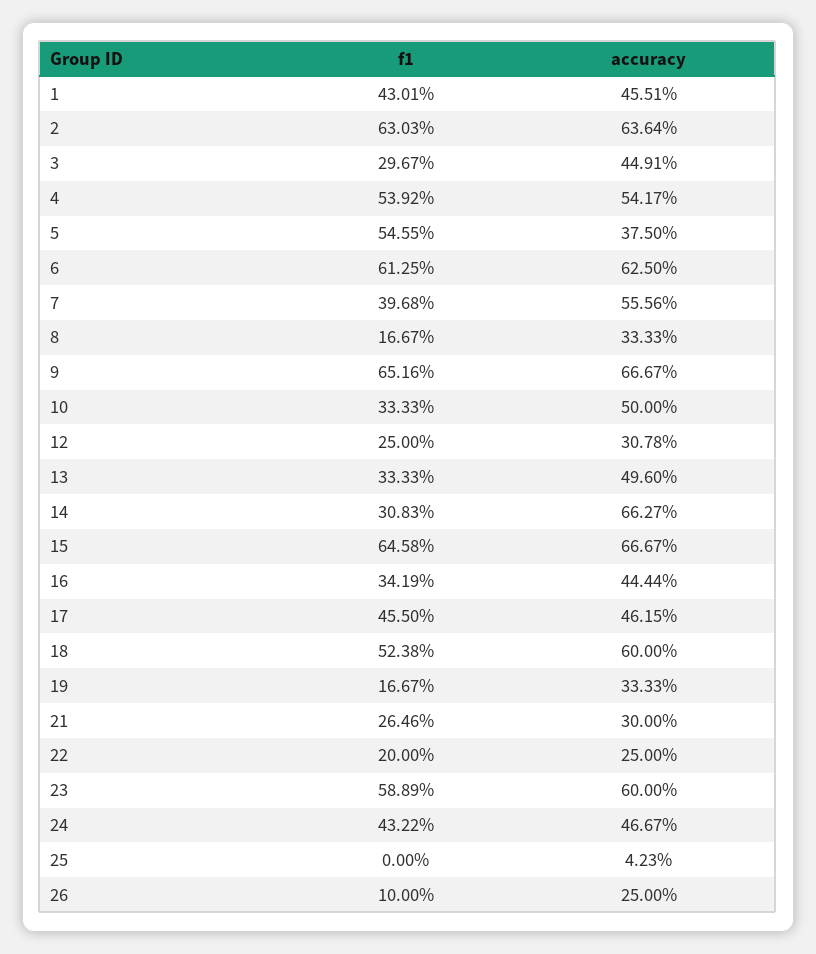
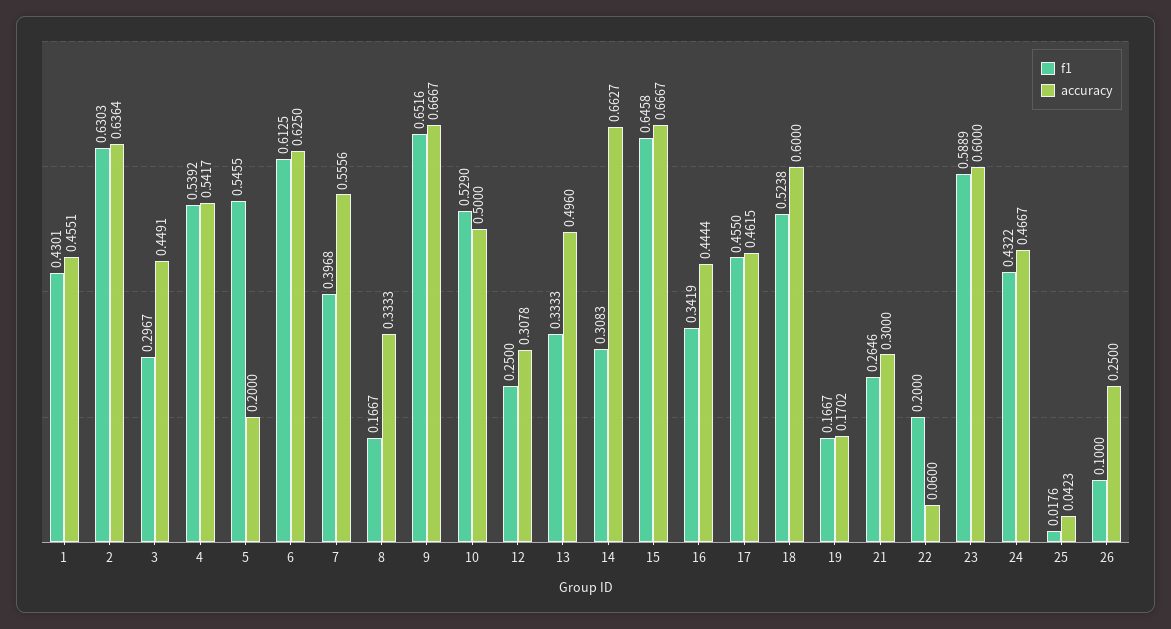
  {
    "f1": {
      "1": 0.4301,
      "2": 0.6303,
      "3": 0.2967,
      "4": 0.5392,
      "5": 0.5455,
      "6": 0.6125,
      "7": 0.3968,
      "8": 0.1667,
      "9": 0.6516,
-     "10": 0.3333,
+     "10": 0.529,
      "12": 0.25,
      "13": 0.3333,
      "14": 0.3083,
      "15": 0.6458,
      "16": 0.3419,
      "17": 0.455,
      "18": 0.5238,
      "19": 0.1667,
      "21": 0.2646,
      "22": 0.2,
      "23": 0.5889,
      "24": 0.4322,
-     "25": 0,
+     "25": 0.0176,
      "26": 0.1
    },
    "accuracy": {
      "1": 0.4551,
      "2": 0.6364,
      "3": 0.4491,
      "4": 0.5417,
-     "5": 0.375,
+     "5": 0.2,
      "6": 0.625,
      "7": 0.5556,
      "8": 0.3333,
      "9": 0.6667,
      "10": 0.5,
      "12": 0.3078,
      "13": 0.496,
      "14": 0.6627,
      "15": 0.6667,
      "16": 0.4444,
      "17": 0.4615,
      "18": 0.6,
-     "19": 0.3333,
+     "19": 0.1702,
      "21": 0.3,
-     "22": 0.25,
+     "22": 0.06,
      "23": 0.6,
      "24": 0.4667,
      "25": 0.0423,
      "26": 0.25
    }
  }

